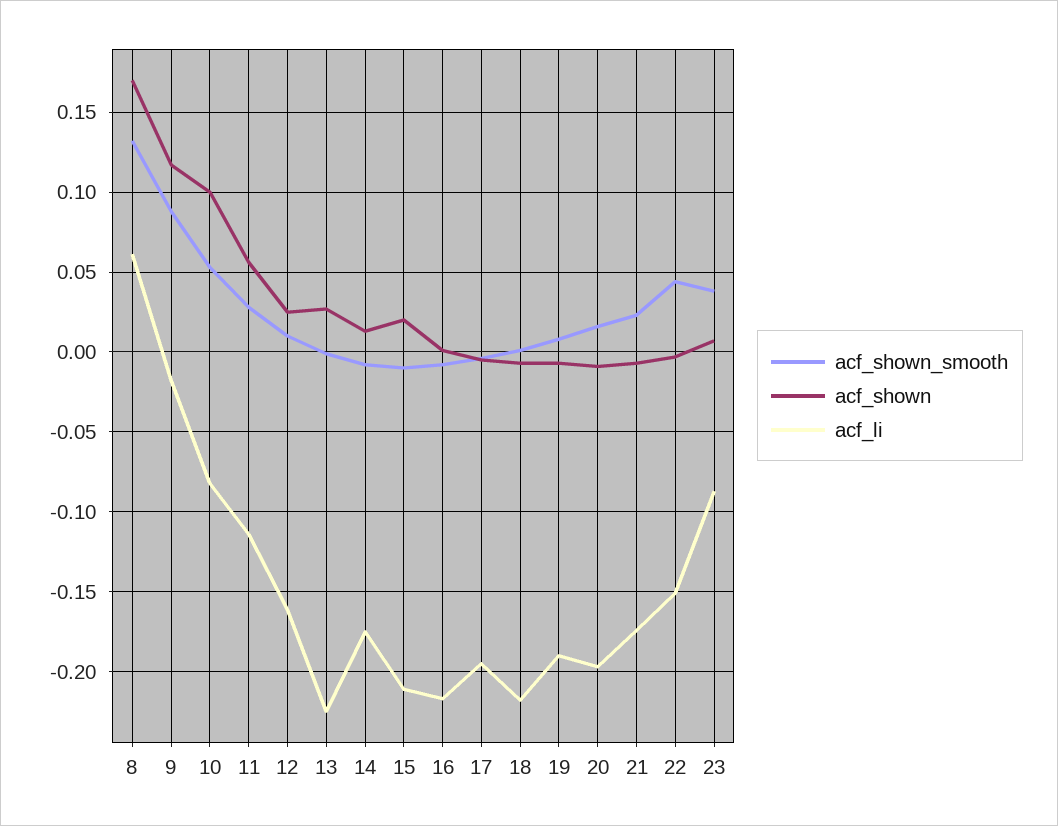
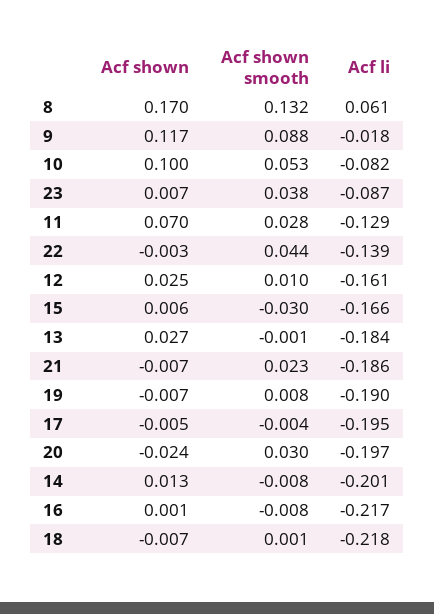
  {
    "acf_shown_smooth": {
      "8": 0.132,
      "9": 0.088,
      "10": 0.053,
      "11": 0.028,
      "12": 0.01,
      "13": -0.001,
      "14": -0.008,
-     "15": -0.01,
+     "15": -0.03,
      "16": -0.008,
      "17": -0.004,
      "18": 0.001,
      "19": 0.008,
-     "20": 0.015,
+     "20": 0.03,
      "21": 0.023,
      "22": 0.044,
      "23": 0.038
    },
    "acf_shown": {
      "8": 0.17,
      "9": 0.117,
      "10": 0.1,
-     "11": 0.055,
+     "11": 0.07,
      "12": 0.025,
      "13": 0.027,
      "14": 0.013,
-     "15": 0.02,
+     "15": 0.006,
      "16": 0.001,
      "17": -0.005,
      "18": -0.007,
      "19": -0.007,
-     "20": -0.01,
+     "20": -0.024,
      "21": -0.007,
      "22": -0.003,
      "23": 0.007
    },
    "acf_li": {
      "8": 0.061,
      "9": -0.018,
      "10": -0.082,
-     "11": -0.115,
+     "11": -0.129,
      "12": -0.161,
-     "13": -0.225,
+     "13": -0.184,
-     "14": -0.175,
+     "14": -0.201,
-     "15": -0.21,
+     "15": -0.166,
      "16": -0.217,
      "17": -0.195,
      "18": -0.218,
      "19": -0.19,
      "20": -0.197,
-     "21": -0.175,
+     "21": -0.186,
-     "22": -0.15,
+     "22": -0.139,
      "23": -0.087
    }
  }

